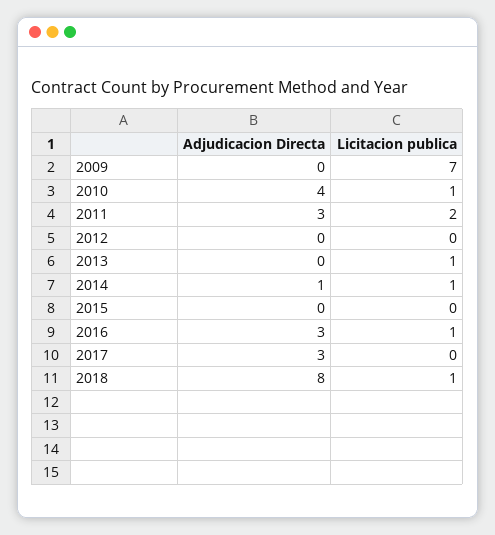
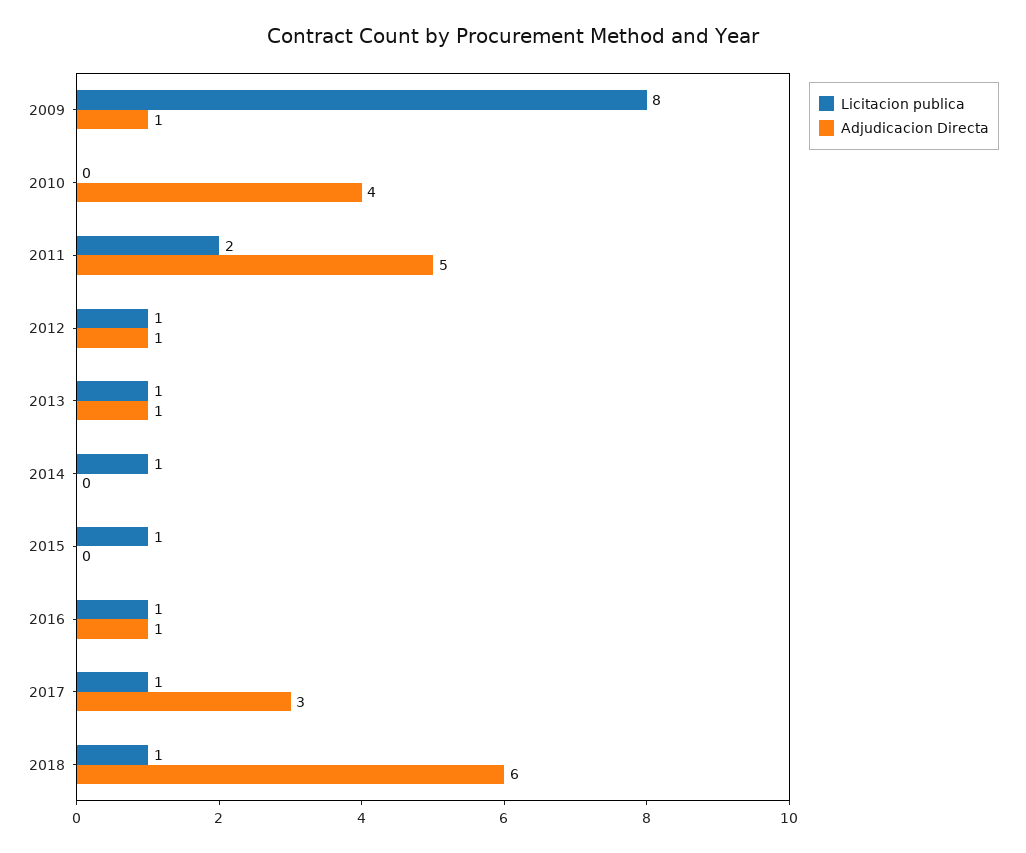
  {
    "Adjudicacion Directa": {
-     "2009": 0,
+     "2009": 1,
      "2010": 4,
-     "2011": 3,
+     "2011": 5,
-     "2012": 0,
+     "2012": 1,
-     "2013": 0,
+     "2013": 1,
-     "2014": 1,
+     "2014": 0,
      "2015": 0,
-     "2016": 3,
+     "2016": 1,
      "2017": 3,
-     "2018": 8
+     "2018": 6
    },
    "Licitacion publica": {
-     "2009": 7,
+     "2009": 8,
-     "2010": 1,
+     "2010": 0,
      "2011": 2,
-     "2012": 0,
+     "2012": 1,
      "2013": 1,
      "2014": 1,
-     "2015": 0,
+     "2015": 1,
      "2016": 1,
-     "2017": 0,
+     "2017": 1,
      "2018": 1
    }
  }

